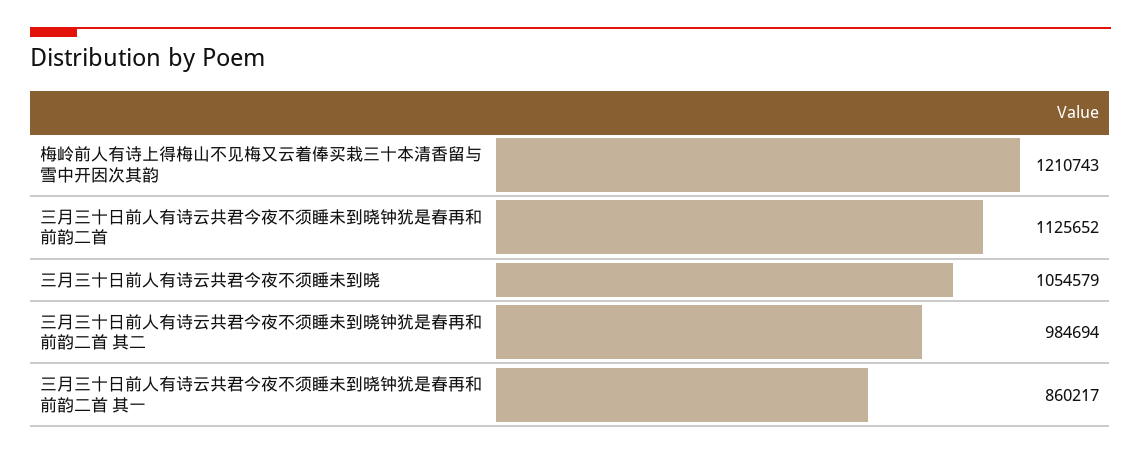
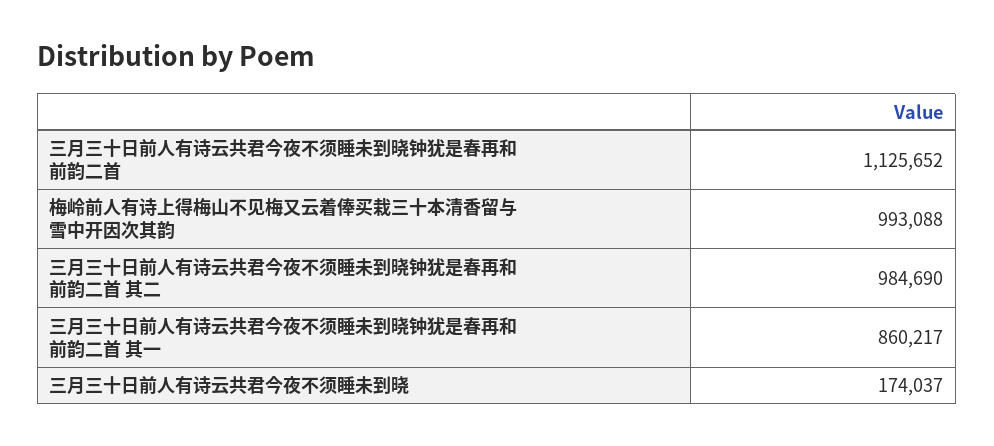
  {
-   "梅岭前人有诗上得梅山不见梅又云着俸买栽三十本清香留与雪中开因次其韵": 1210743,
+   "梅岭前人有诗上得梅山不见梅又云着俸买栽三十本清香留与雪中开因次其韵": 993088,
    "三月三十日前人有诗云共君今夜不须睡未到晓钟犹是春再和前韵二首": 1125652,
-   "三月三十日前人有诗云共君今夜不须睡未到晓": 1054579,
+   "三月三十日前人有诗云共君今夜不须睡未到晓": 174037,
-   "三月三十日前人有诗云共君今夜不须睡未到晓钟犹是春再和前韵二首 其二": 984694,
+   "三月三十日前人有诗云共君今夜不须睡未到晓钟犹是春再和前韵二首 其二": 984690,
    "三月三十日前人有诗云共君今夜不须睡未到晓钟犹是春再和前韵二首 其一": 860217
  }

